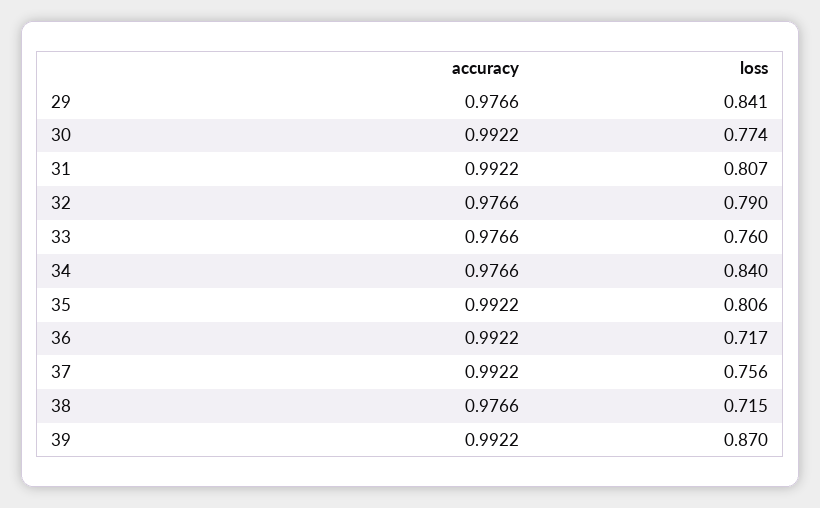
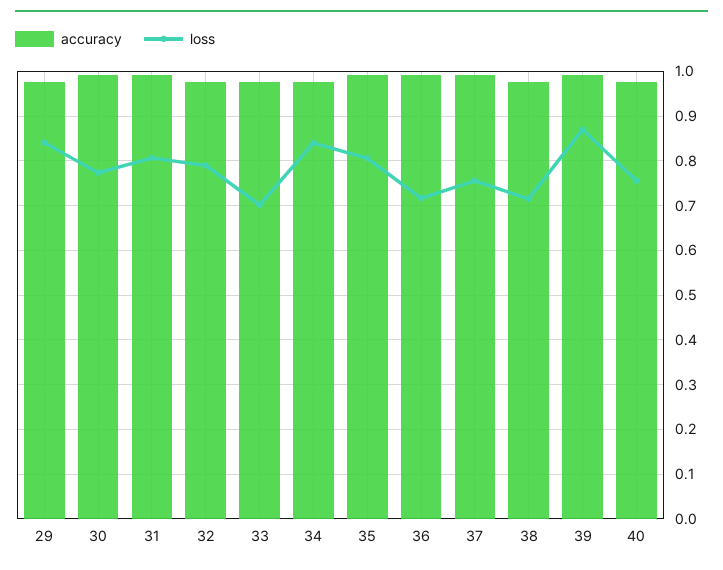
  {
    "accuracy": {
      "29": 0.9766,
      "30": 0.9922,
      "31": 0.9922,
      "32": 0.9766,
      "33": 0.9766,
      "34": 0.9766,
      "35": 0.9922,
      "36": 0.9922,
      "37": 0.9922,
      "38": 0.9766,
-     "39": 0.9922
+     "39": 0.9922,
+     "40": 0.98
    },
    "loss": {
      "29": 0.841,
      "30": 0.774,
      "31": 0.807,
      "32": 0.79,
-     "33": 0.76,
+     "33": 0.7,
      "34": 0.84,
      "35": 0.806,
      "36": 0.717,
      "37": 0.756,
      "38": 0.715,
-     "39": 0.87
+     "39": 0.87,
+     "40": 0.76
    }
  }

